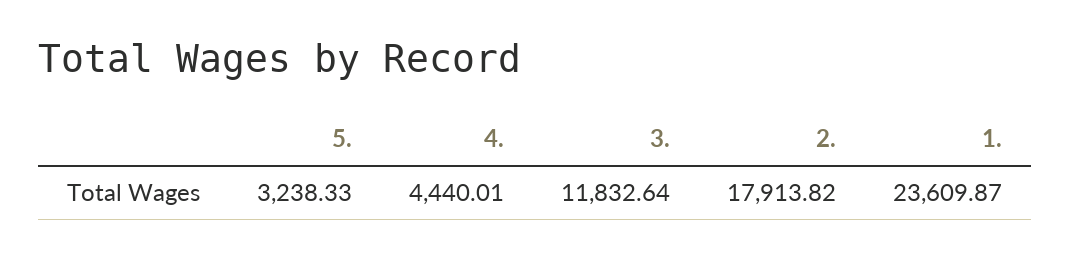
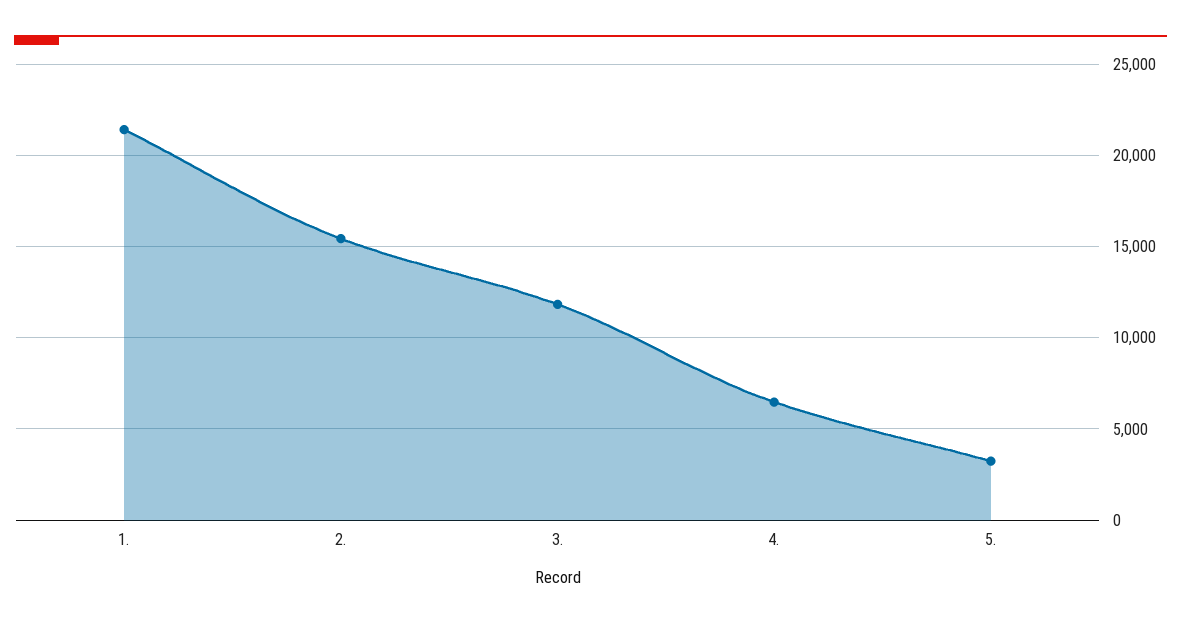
  {
    "5.": 3238.33,
-   "4.": 4440.01,
+   "4.": 6500,
    "3.": 11832.64,
-   "2.": 17913.82,
+   "2.": 15500,
-   "1.": 23609.87
+   "1.": 21500
  }

